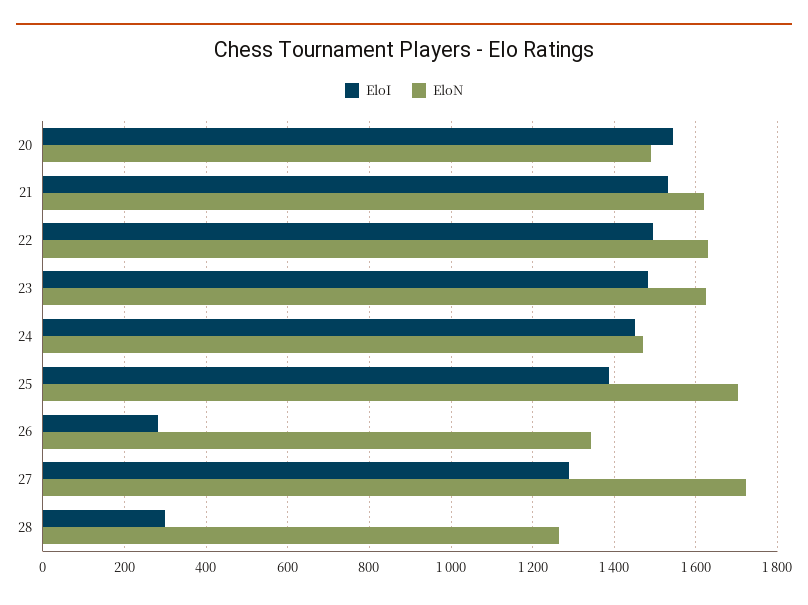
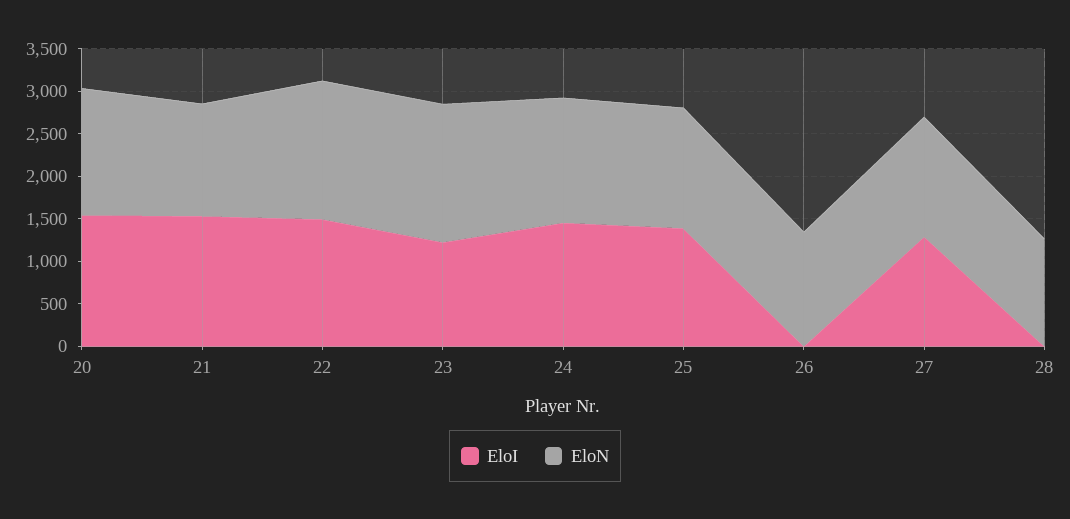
  {
    "EloI": {
      "20": 1540,
      "21": 1540,
      "22": 1500,
-     "23": 1480,
+     "23": 1200,
      "24": 1460,
      "25": 1380,
-     "26": 280,
+     "26": 0,
      "27": 1300,
-     "28": 300
+     "28": 0
    },
    "EloN": {
      "20": 1500,
-     "21": 1620,
+     "21": 1300,
      "22": 1620,
      "23": 1620,
      "24": 1480,
-     "25": 1700,
+     "25": 1400,
      "26": 1340,
-     "27": 1720,
+     "27": 1400,
      "28": 1260
    }
  }

